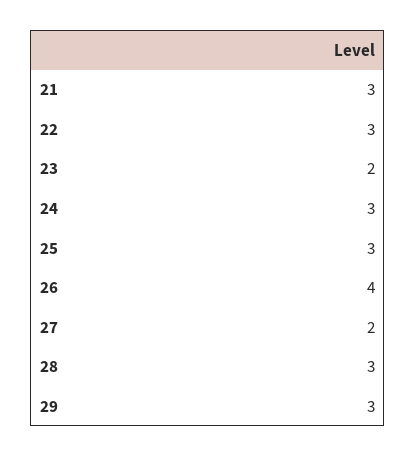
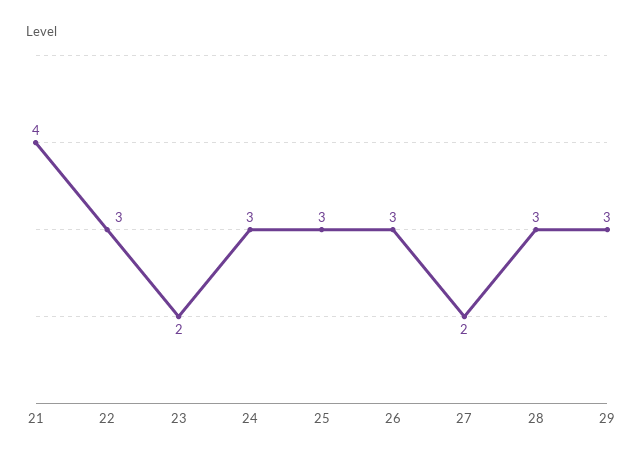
  {
-   "21": 3,
+   "21": 4,
    "22": 3,
    "23": 2,
    "24": 3,
    "25": 3,
-   "26": 4,
+   "26": 3,
    "27": 2,
    "28": 3,
    "29": 3
  }

